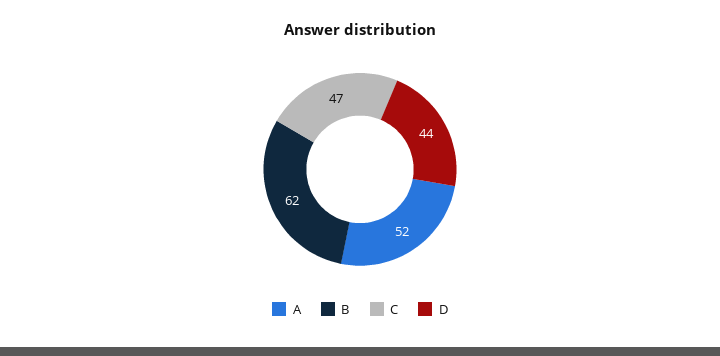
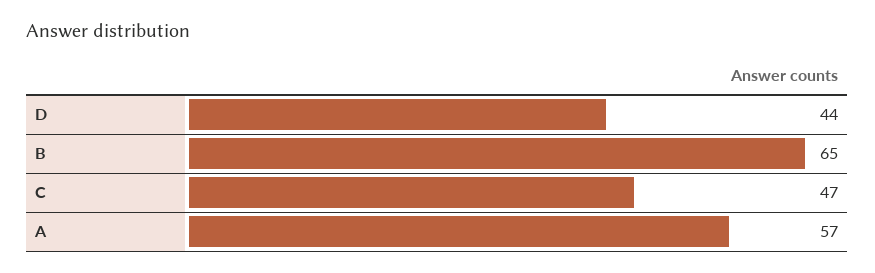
  {
-   "A": 52,
+   "A": 57,
-   "B": 62,
+   "B": 65,
    "C": 47,
    "D": 44
  }

